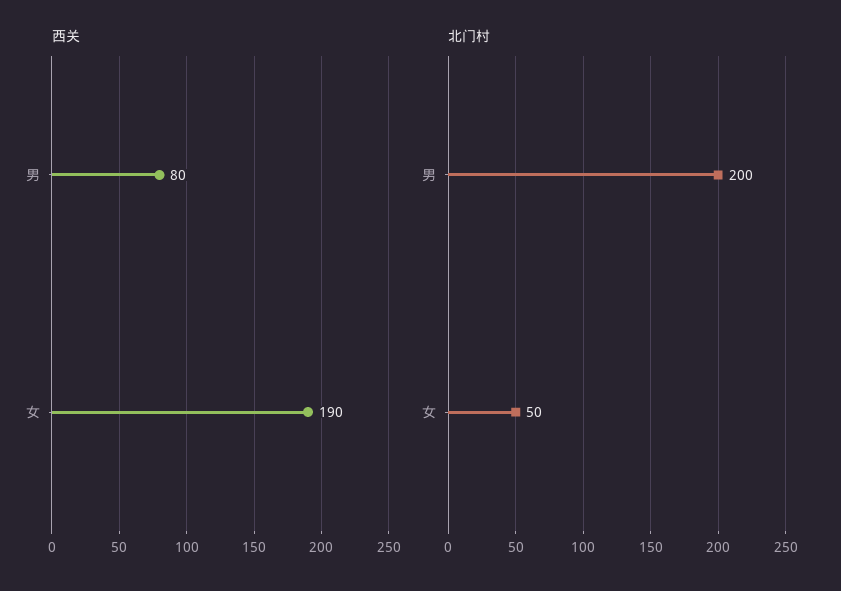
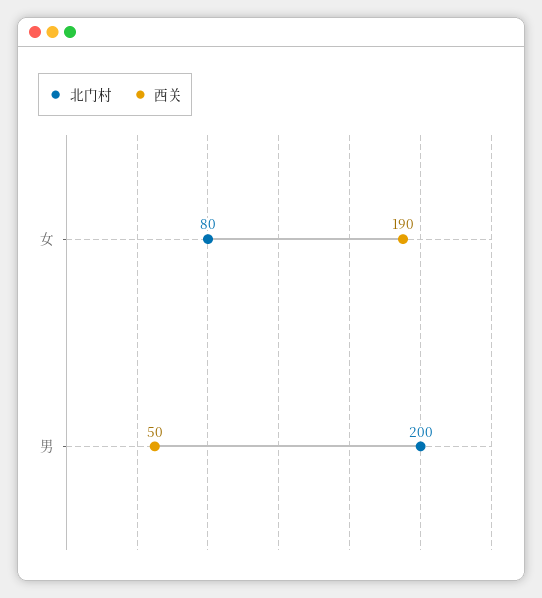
  {
    "西关": {
-     "男": 80,
+     "男": 50,
      "女": 190
    },
    "北门村": {
      "男": 200,
-     "女": 50
+     "女": 80
    }
  }

